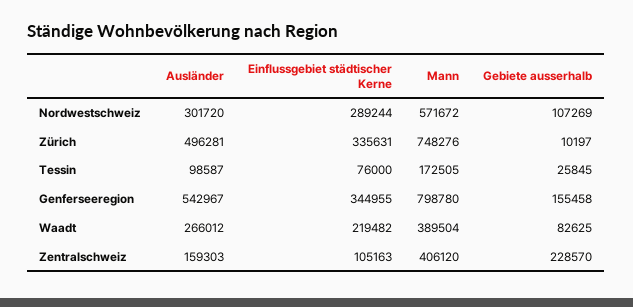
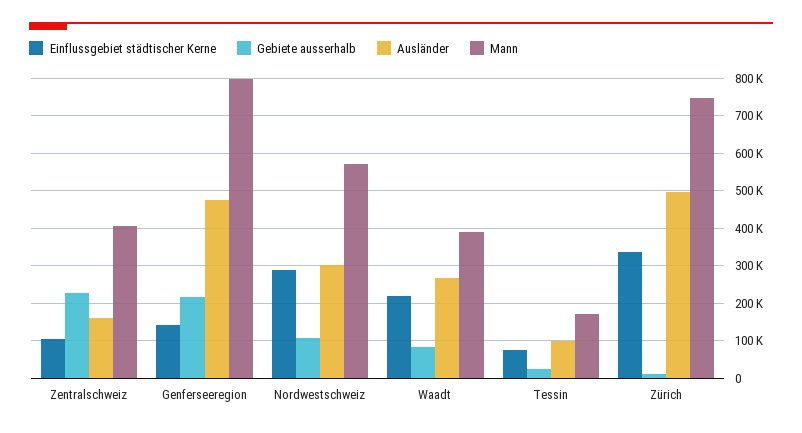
  {
    "Ausländer": {
      "Nordwestschweiz": 301720,
      "Zürich": 496281,
      "Tessin": 98587,
-     "Genferseeregion": 542967,
+     "Genferseeregion": 480000,
      "Waadt": 266012,
      "Zentralschweiz": 159303
    },
    "Einflussgebiet städtischer Kerne": {
      "Nordwestschweiz": 289244,
      "Zürich": 335631,
      "Tessin": 76000,
-     "Genferseeregion": 344955,
+     "Genferseeregion": 140000,
      "Waadt": 219482,
      "Zentralschweiz": 105163
    },
    "Mann": {
      "Nordwestschweiz": 571672,
      "Zürich": 748276,
      "Tessin": 172505,
      "Genferseeregion": 798780,
      "Waadt": 389504,
      "Zentralschweiz": 406120
    },
    "Gebiete ausserhalb": {
      "Nordwestschweiz": 107269,
      "Zürich": 10197,
      "Tessin": 25845,
-     "Genferseeregion": 155458,
+     "Genferseeregion": 220000,
      "Waadt": 82625,
      "Zentralschweiz": 228570
    }
  }

